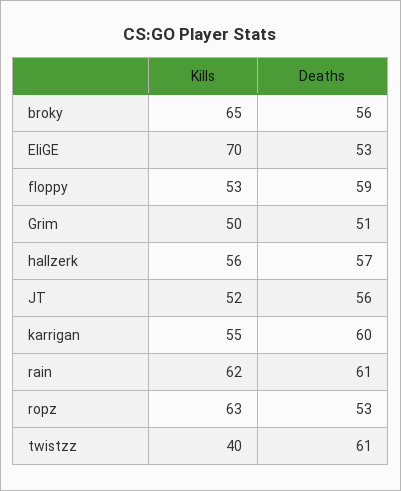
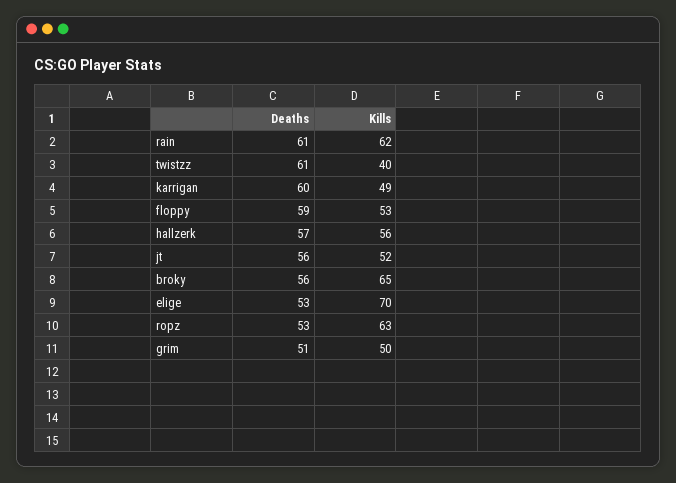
  {
    "Kills": {
      "broky": 65,
      "EliGE": 70,
      "floppy": 53,
      "Grim": 50,
      "hallzerk": 56,
      "JT": 52,
-     "karrigan": 55,
+     "karrigan": 49,
      "rain": 62,
      "ropz": 63,
      "twistzz": 40
    },
    "Deaths": {
      "broky": 56,
      "EliGE": 53,
      "floppy": 59,
      "Grim": 51,
      "hallzerk": 57,
      "JT": 56,
      "karrigan": 60,
      "rain": 61,
      "ropz": 53,
      "twistzz": 61
    }
  }

